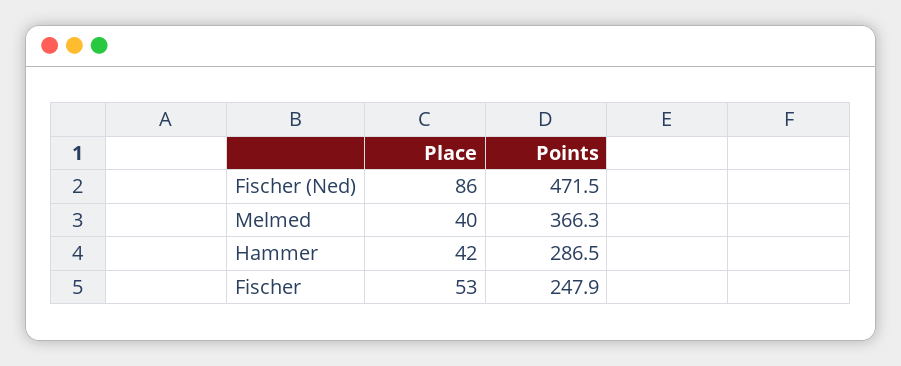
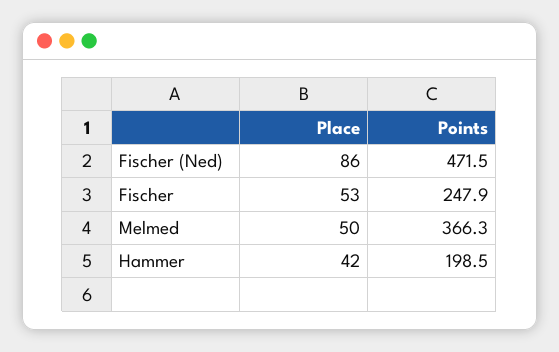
  {
    "Place": {
      "Fischer (Ned)": 86,
-     "Melmed": 40,
+     "Melmed": 50,
      "Hammer": 42,
      "Fischer": 53
    },
    "Points": {
      "Fischer (Ned)": 471.5,
      "Melmed": 366.3,
-     "Hammer": 286.5,
+     "Hammer": 198.5,
      "Fischer": 247.9
    }
  }

